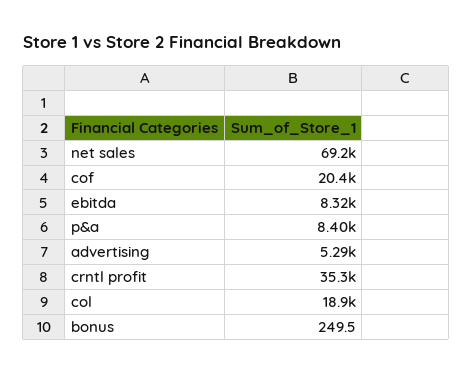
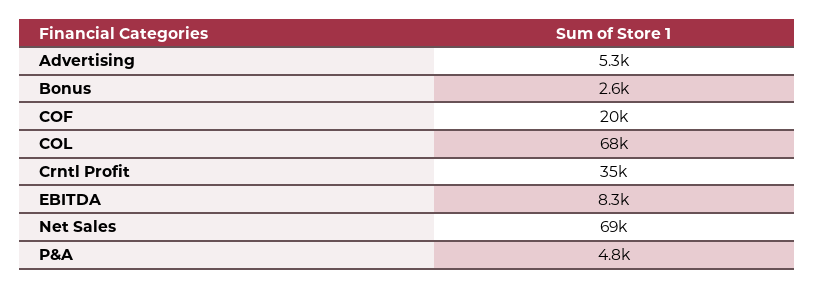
  {
    "net sales": 69200,
    "cof": 20400,
    "ebitda": 8320,
-   "p&a": 8400,
+   "p&a": 4800,
    "advertising": 5290,
    "crntl profit": 35300,
-   "col": 18900,
+   "col": 68000,
-   "bonus": 249.5
+   "bonus": 2600
  }

